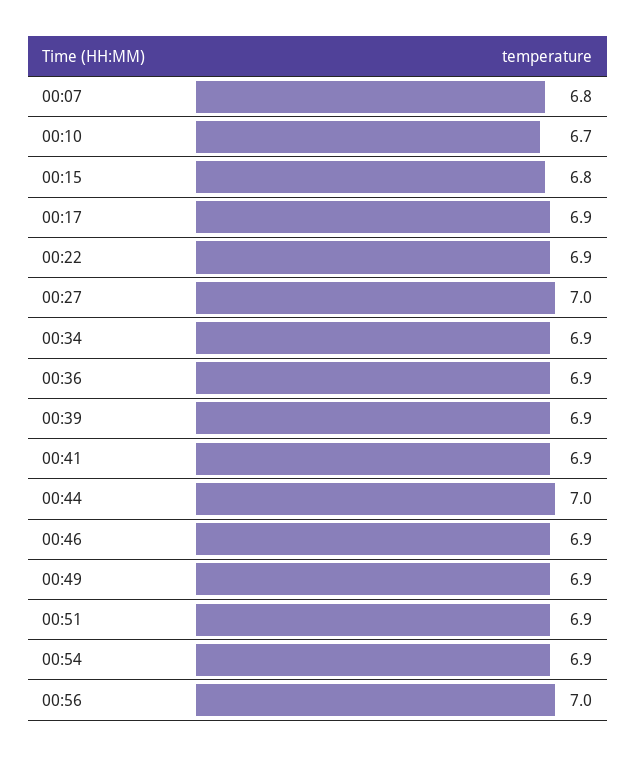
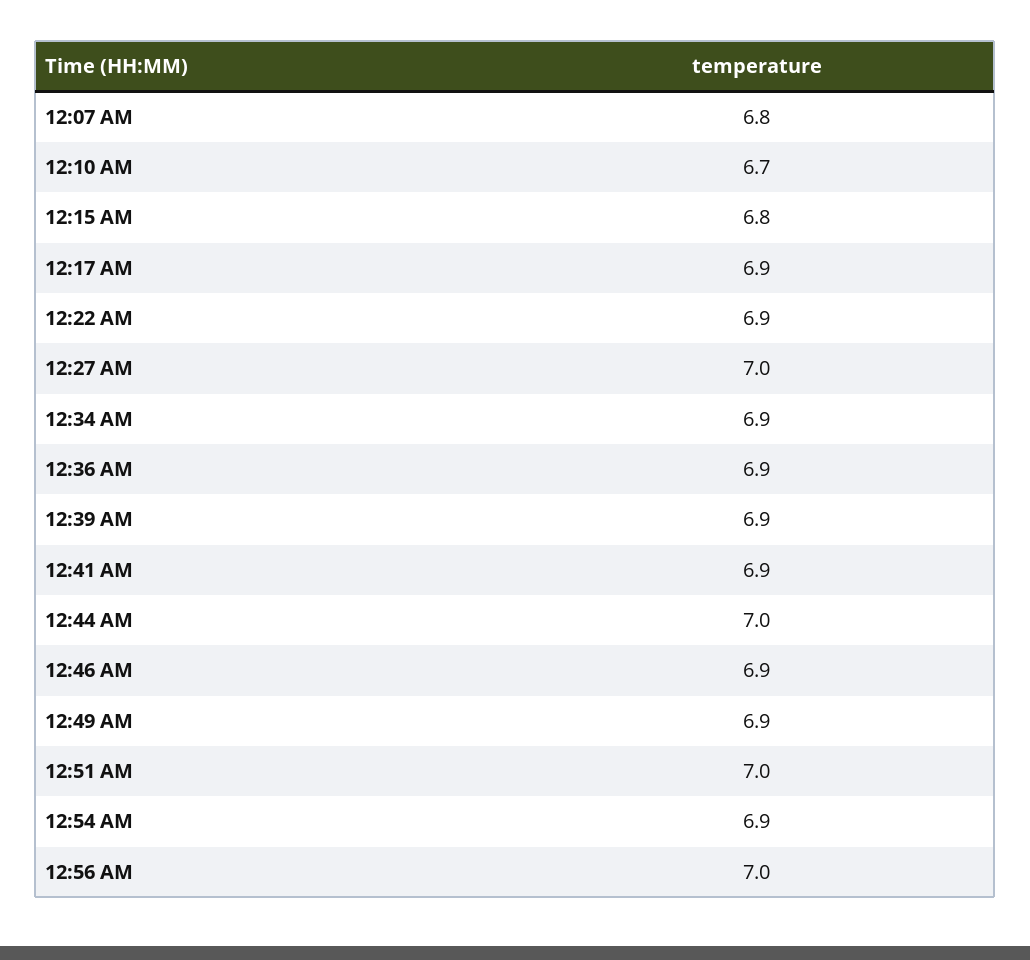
  {
    "00:07": 6.8,
    "00:10": 6.7,
    "00:15": 6.8,
    "00:17": 6.9,
    "00:22": 6.9,
    "00:27": 7,
    "00:34": 6.9,
    "00:36": 6.9,
    "00:39": 6.9,
    "00:41": 6.9,
    "00:44": 7,
    "00:46": 6.9,
    "00:49": 6.9,
-   "00:51": 6.9,
+   "00:51": 7,
    "00:54": 6.9,
    "00:56": 7
  }

